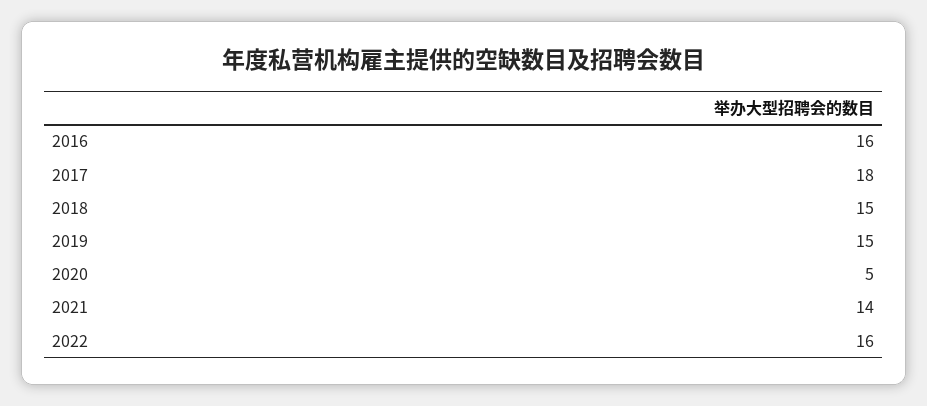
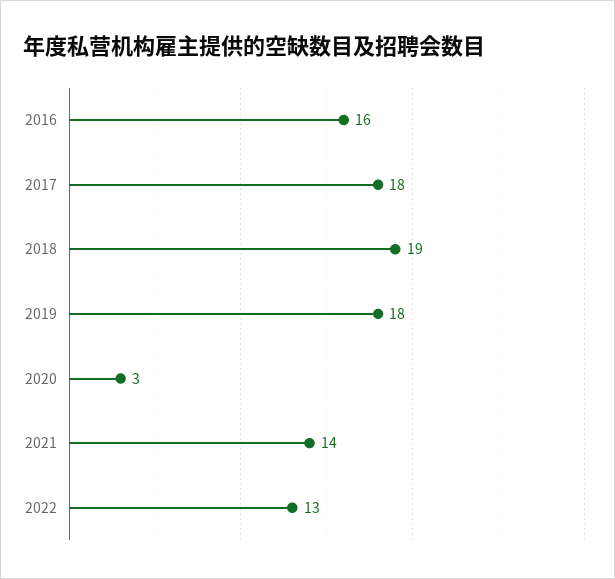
  {
    "2016": 16,
    "2017": 18,
-   "2018": 15,
+   "2018": 19,
-   "2019": 15,
+   "2019": 18,
-   "2020": 5,
+   "2020": 3,
    "2021": 14,
-   "2022": 16
+   "2022": 13
  }

